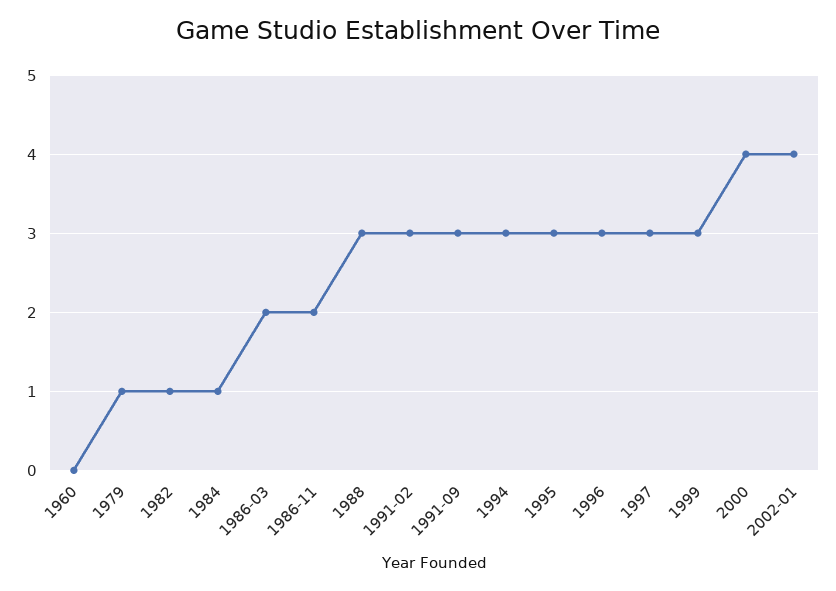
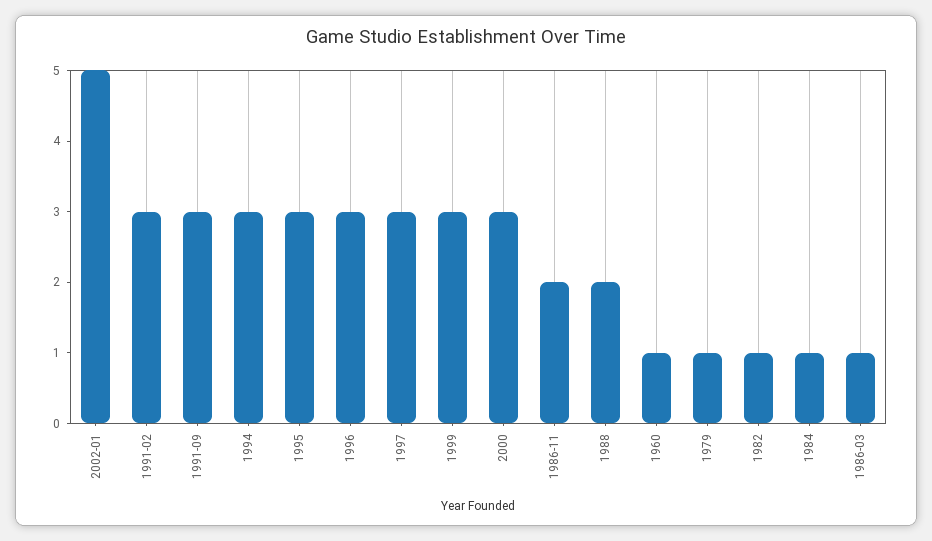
  {
-   "1960": 0,
+   "1960": 1,
    "1979": 1,
    "1982": 1,
    "1984": 1,
-   "1986-03": 2,
+   "1986-03": 1,
    "1986-11": 2,
-   "1988": 3,
+   "1988": 2,
    "1991-02": 3,
    "1991-09": 3,
    "1994": 3,
    "1995": 3,
    "1996": 3,
    "1997": 3,
    "1999": 3,
-   "2000": 4,
+   "2000": 3,
-   "2002-01": 4
+   "2002-01": 5
  }

